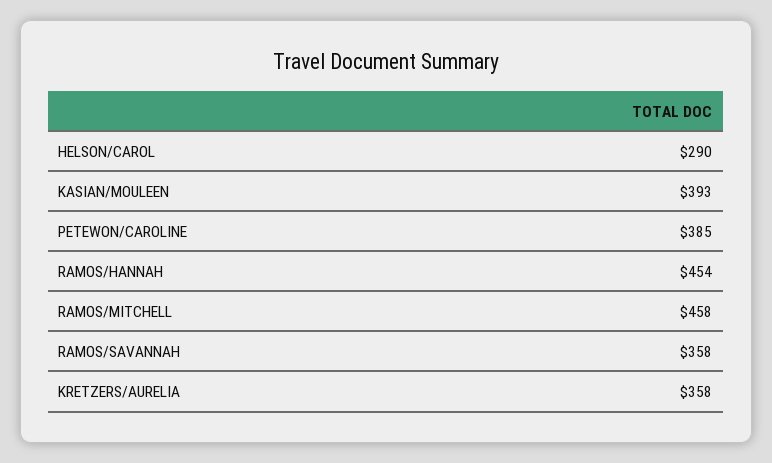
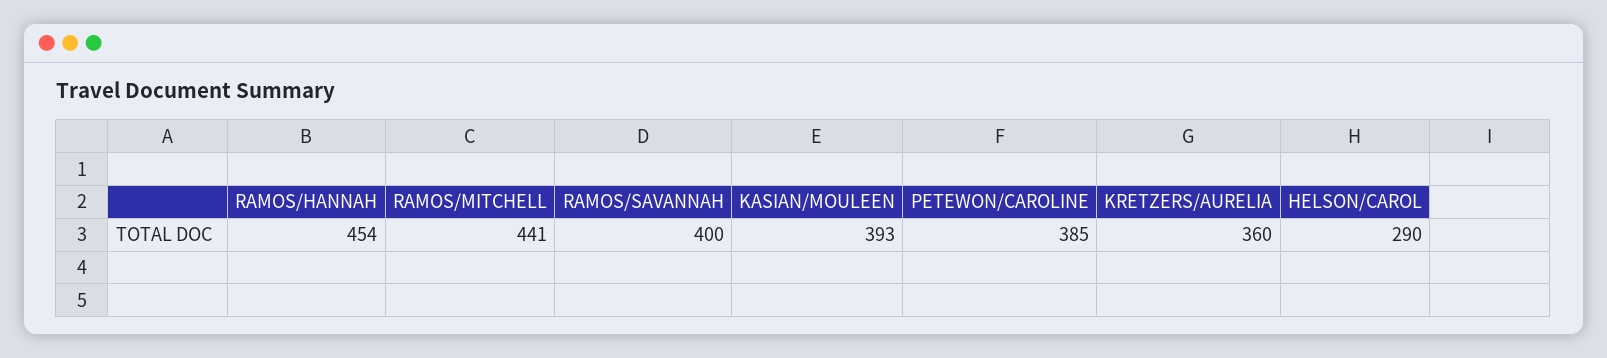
  {
    "HELSON/CAROL": 290,
    "KASIAN/MOULEEN": 393,
    "PETEWON/CAROLINE": 385,
    "RAMOS/HANNAH": 454,
-   "RAMOS/MITCHELL": 458,
+   "RAMOS/MITCHELL": 441,
-   "RAMOS/SAVANNAH": 358,
+   "RAMOS/SAVANNAH": 400,
-   "KRETZERS/AURELIA": 358
+   "KRETZERS/AURELIA": 360
  }

